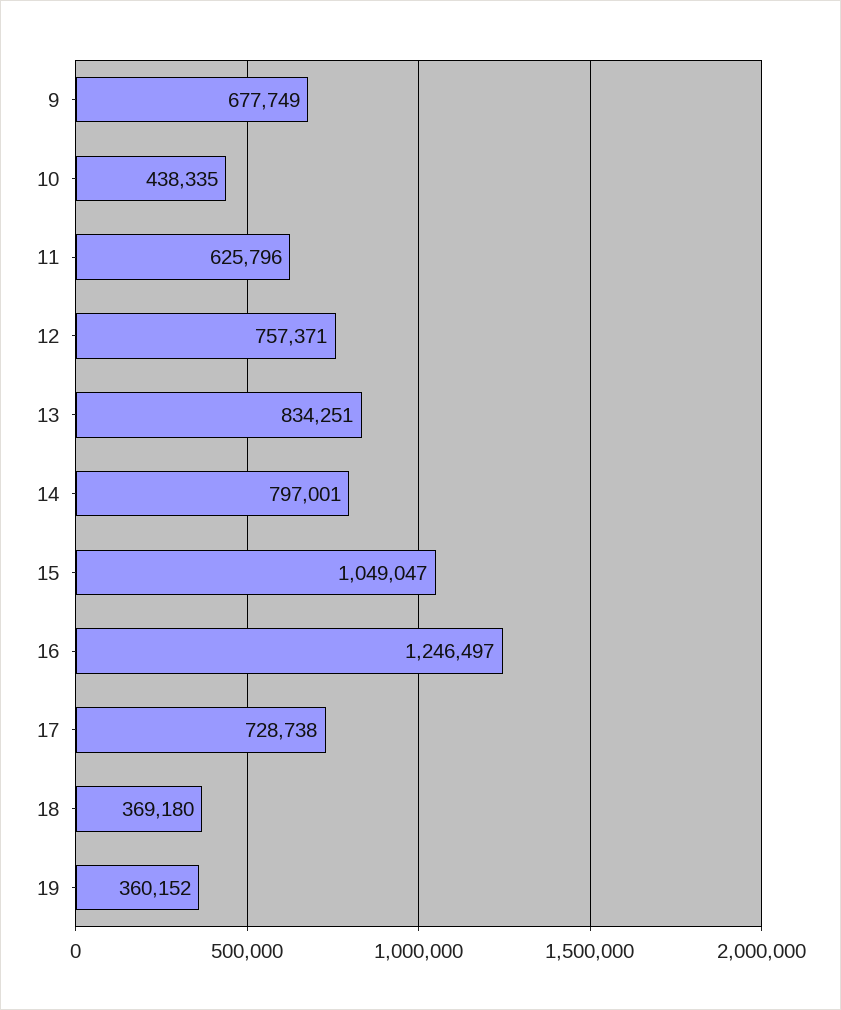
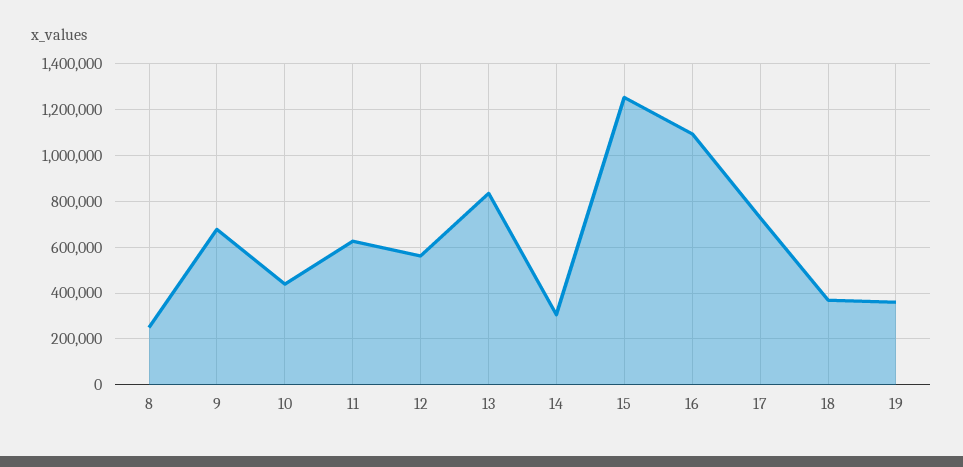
  {
    "9": 677749,
    "10": 438335,
    "11": 625796,
-   "12": 757371,
+   "12": 550000,
    "13": 834251,
-   "14": 797001,
+   "14": 300000,
-   "15": 1049047,
+   "15": 1250000,
-   "16": 1246497,
+   "16": 1100000,
    "17": 728738,
    "18": 369180,
-   "19": 360152
+   "19": 360152,
+   "8": 250000
  }

